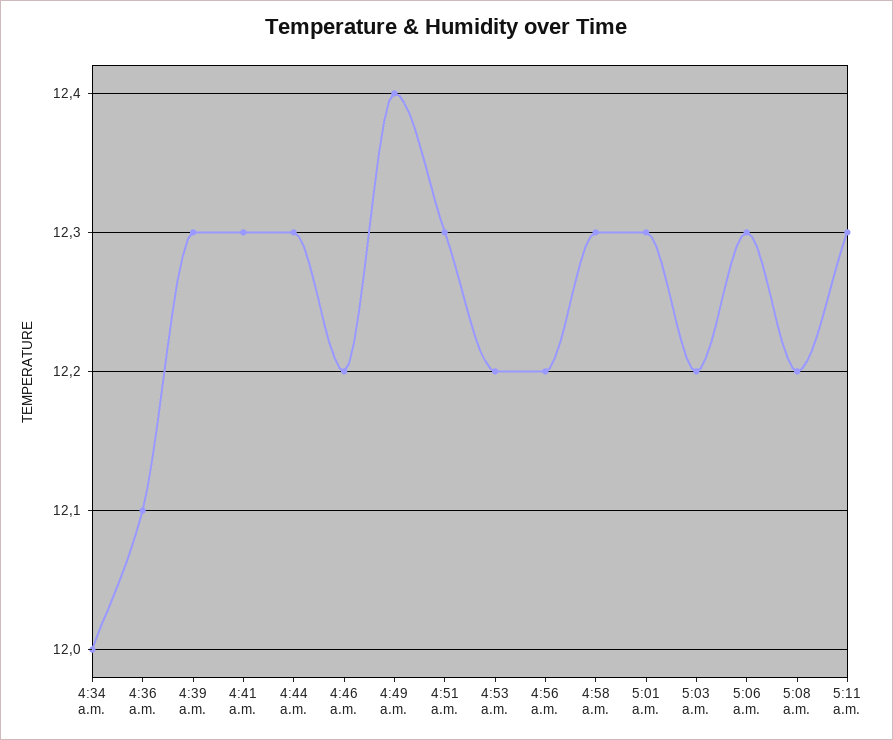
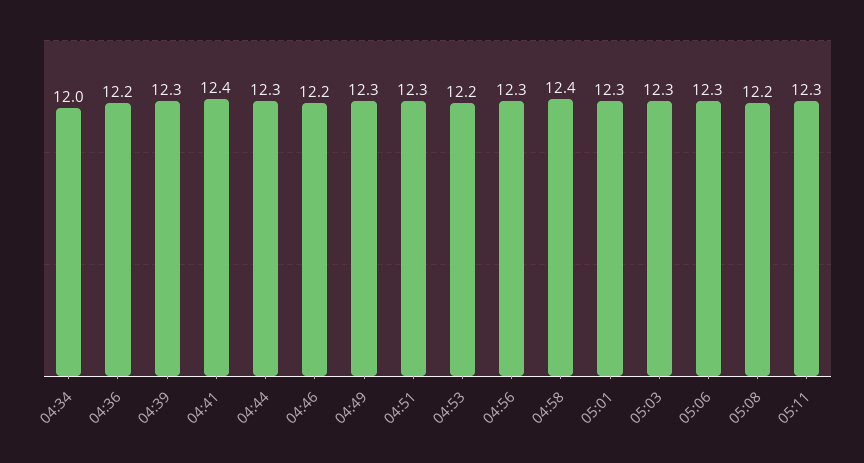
  {
    "4:34 a.m.": 12,
-   "4:36 a.m.": 12.1,
+   "4:36 a.m.": 12.2,
    "4:39 a.m.": 12.3,
-   "4:41 a.m.": 12.3,
+   "4:41 a.m.": 12.4,
    "4:44 a.m.": 12.3,
    "4:46 a.m.": 12.2,
-   "4:49 a.m.": 12.4,
+   "4:49 a.m.": 12.3,
    "4:51 a.m.": 12.3,
    "4:53 a.m.": 12.2,
-   "4:56 a.m.": 12.2,
+   "4:56 a.m.": 12.3,
-   "4:58 a.m.": 12.3,
+   "4:58 a.m.": 12.4,
    "5:01 a.m.": 12.3,
-   "5:03 a.m.": 12.2,
+   "5:03 a.m.": 12.3,
    "5:06 a.m.": 12.3,
    "5:08 a.m.": 12.2,
    "5:11 a.m.": 12.3
  }

